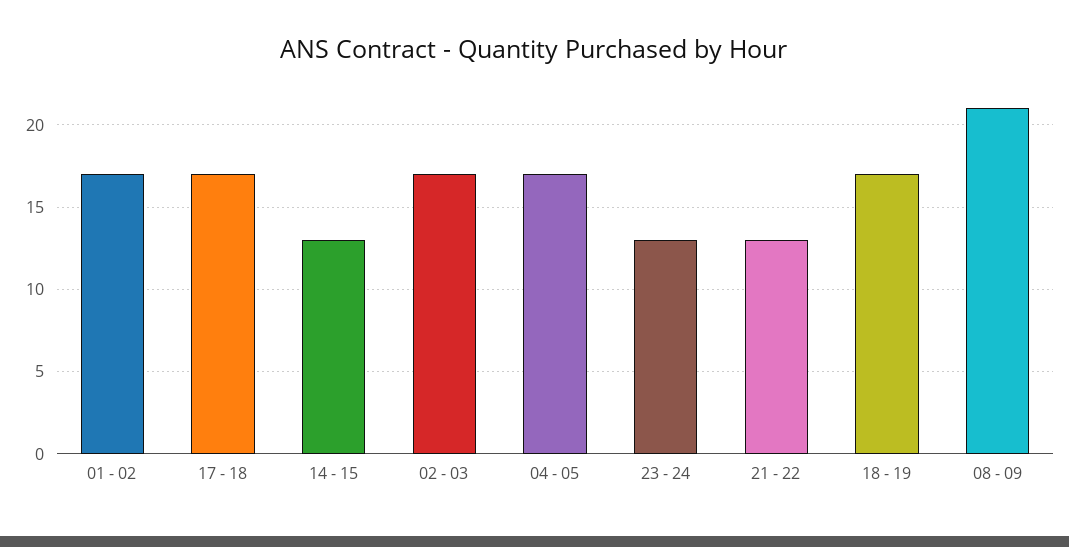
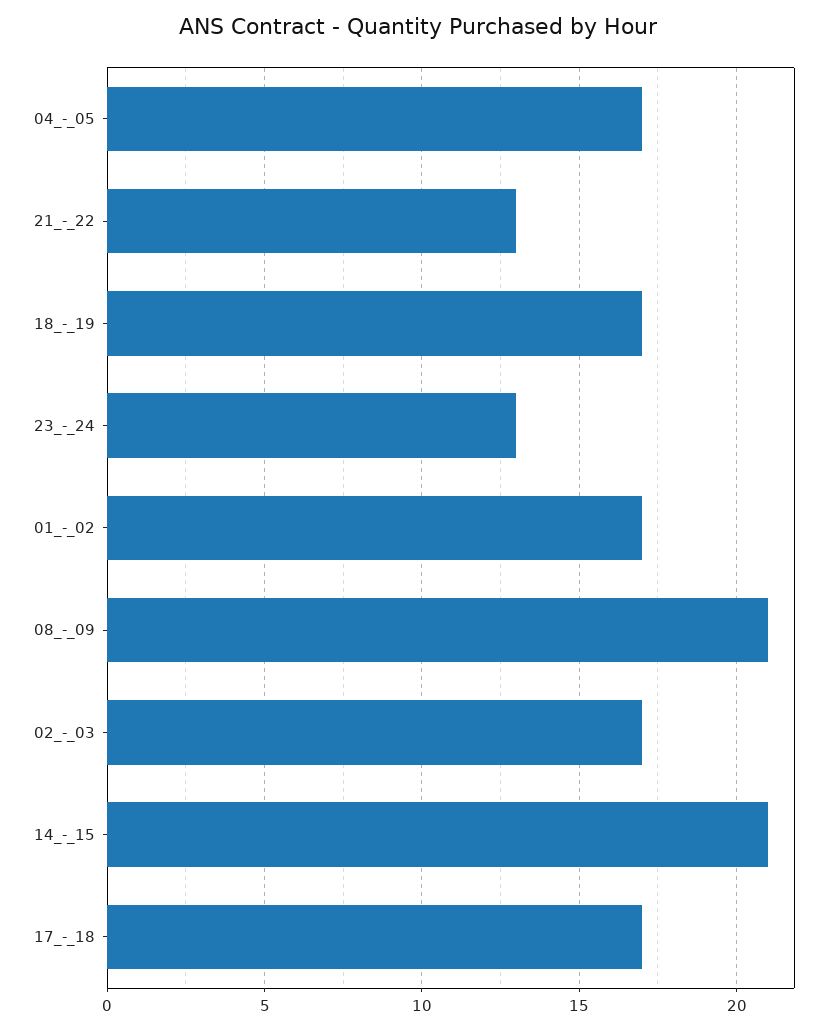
  {
    "01 - 02": 17,
    "17 - 18": 17,
-   "14 - 15": 13,
+   "14 - 15": 21,
    "02 - 03": 17,
    "04 - 05": 17,
    "23 - 24": 13,
    "21 - 22": 13,
    "18 - 19": 17,
    "08 - 09": 21
  }

